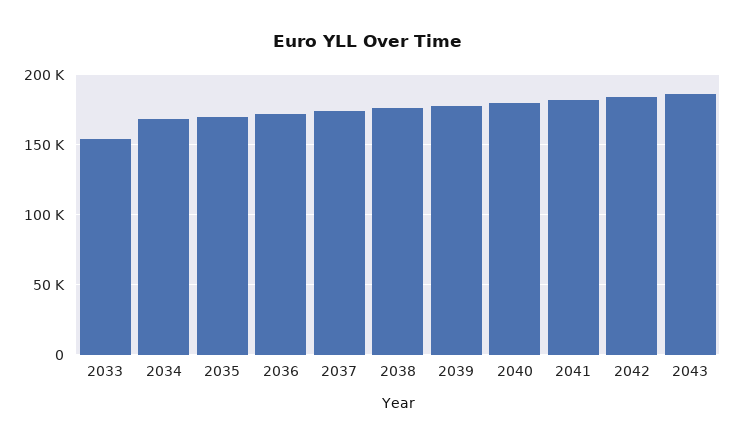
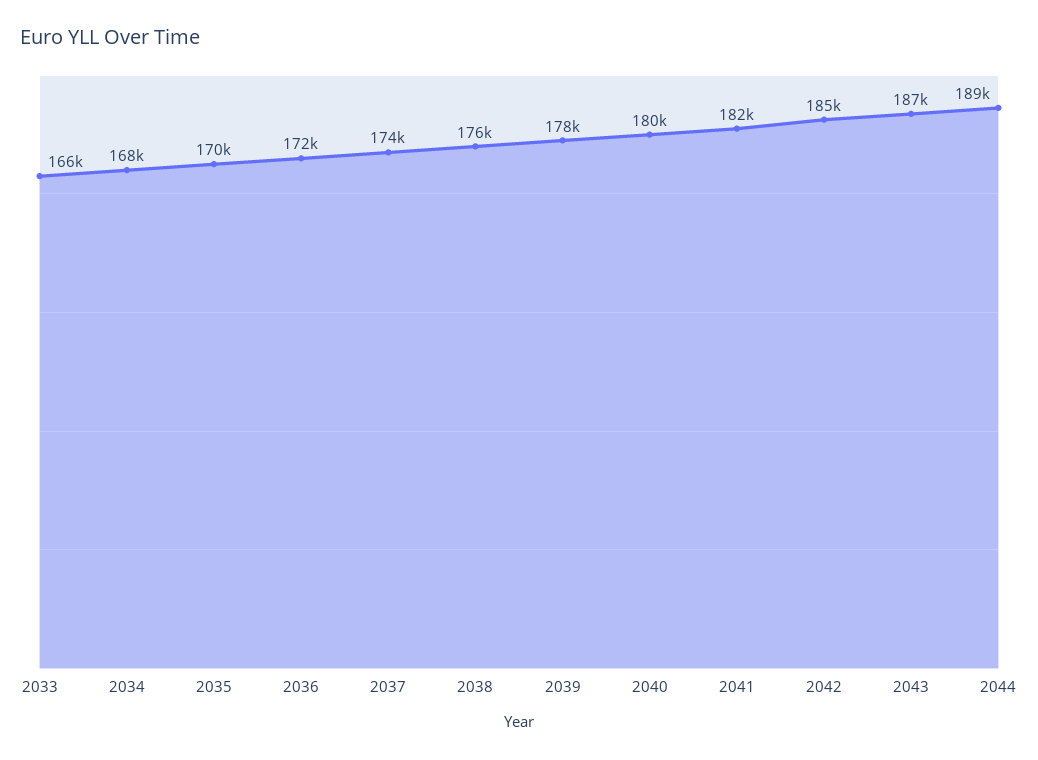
  {
-   "2033": 155000,
+   "2033": 166000,
    "2034": 168000,
    "2035": 170000,
    "2036": 172000,
    "2037": 174000,
    "2038": 176000,
    "2039": 178000,
    "2040": 180000,
    "2041": 182000,
    "2042": 185000,
-   "2043": 187000
+   "2043": 187000,
+   "2044": 189000
  }

